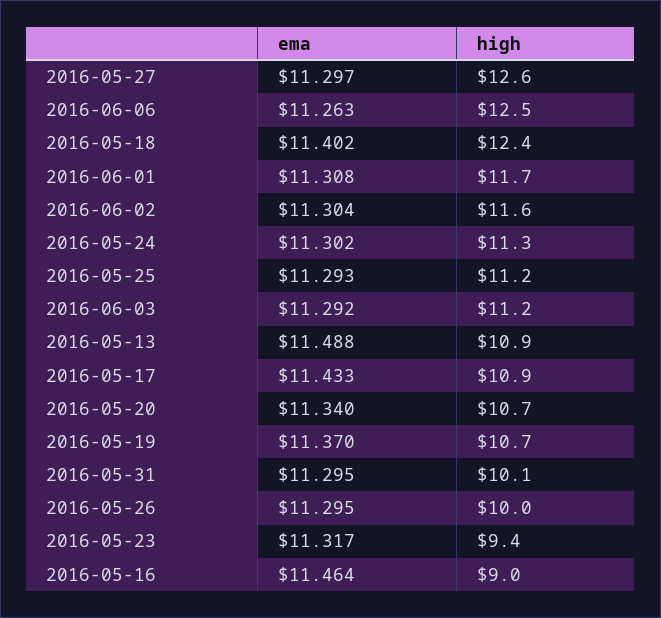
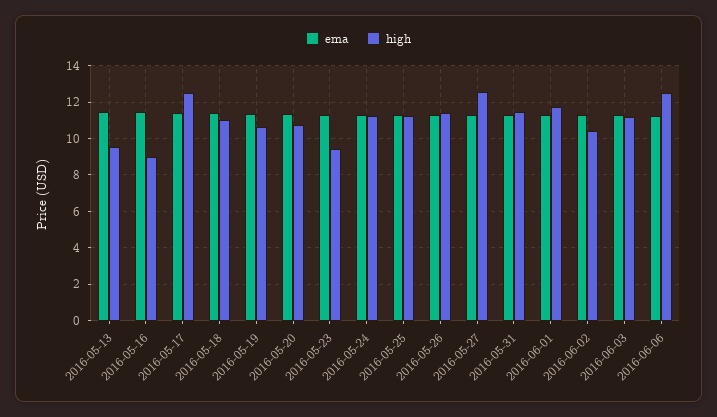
  {
    "ema": {
      "2016-05-27": 11.297,
      "2016-06-06": 11.263,
      "2016-05-18": 11.402,
      "2016-06-01": 11.308,
      "2016-06-02": 11.304,
      "2016-05-24": 11.302,
      "2016-05-25": 11.293,
      "2016-06-03": 11.292,
      "2016-05-13": 11.488,
      "2016-05-17": 11.433,
      "2016-05-20": 11.34,
      "2016-05-19": 11.37,
      "2016-05-31": 11.295,
      "2016-05-26": 11.295,
      "2016-05-23": 11.317,
      "2016-05-16": 11.464
    },
    "high": {
      "2016-05-27": 12.6,
      "2016-06-06": 12.5,
-     "2016-05-18": 12.4,
+     "2016-05-18": 11,
      "2016-06-01": 11.7,
-     "2016-06-02": 11.6,
+     "2016-06-02": 10.5,
      "2016-05-24": 11.3,
      "2016-05-25": 11.2,
      "2016-06-03": 11.2,
-     "2016-05-13": 10.9,
+     "2016-05-13": 9.5,
-     "2016-05-17": 10.9,
+     "2016-05-17": 12.5,
      "2016-05-20": 10.7,
      "2016-05-19": 10.7,
-     "2016-05-31": 10.1,
+     "2016-05-31": 11.5,
-     "2016-05-26": 10,
+     "2016-05-26": 11.5,
      "2016-05-23": 9.4,
      "2016-05-16": 9
    }
  }

